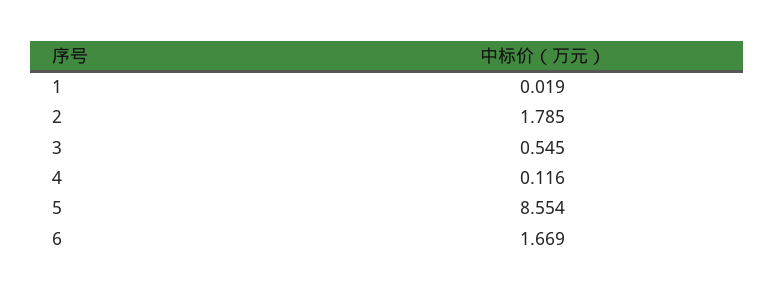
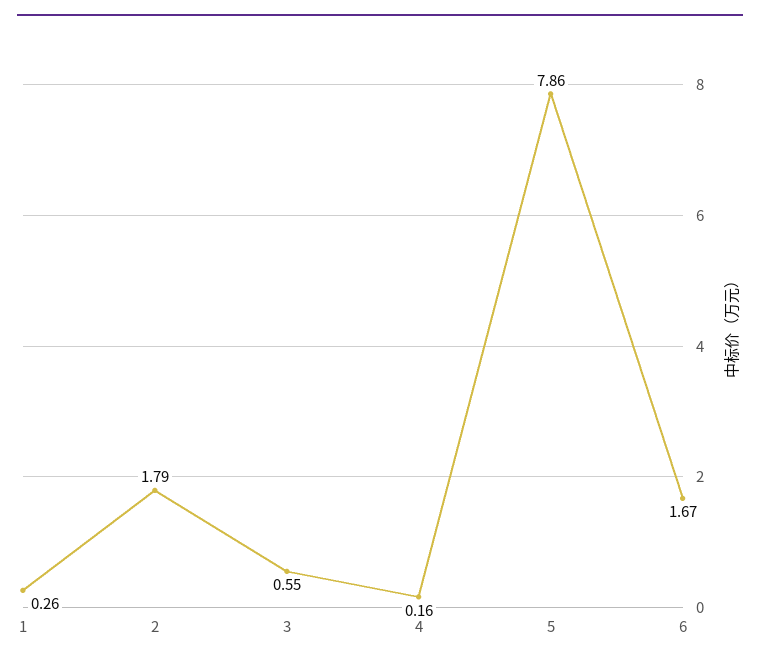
  {
-   "1": 0.019,
+   "1": 0.26,
    "2": 1.785,
    "3": 0.545,
-   "4": 0.116,
+   "4": 0.16,
-   "5": 8.554,
+   "5": 7.86,
    "6": 1.669
  }

